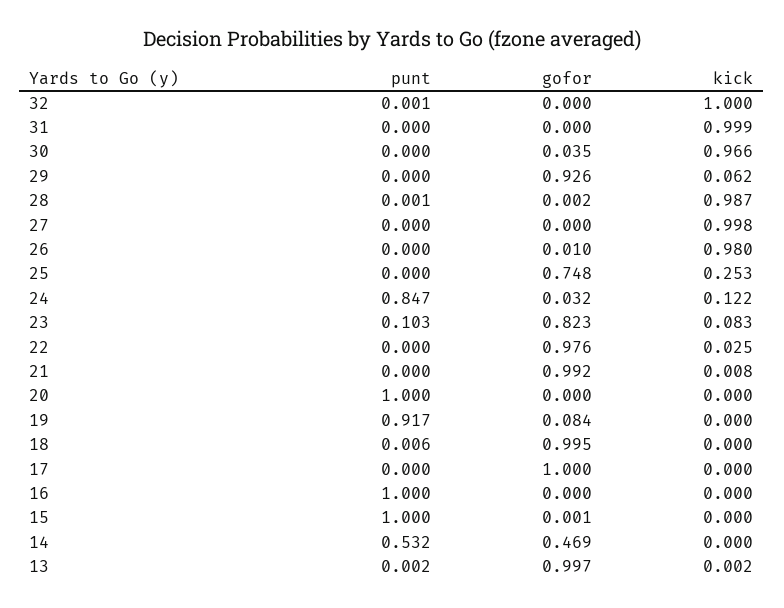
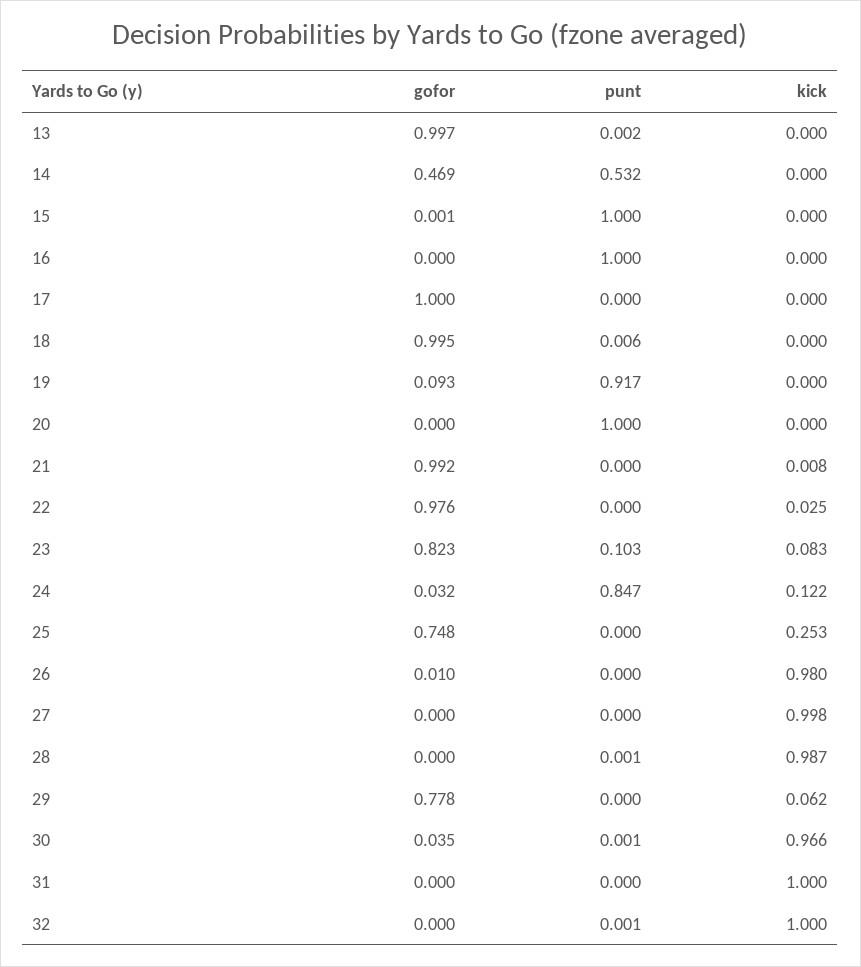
  {
    "punt": {
      "32": 0.001,
      "31": 0,
-     "30": 0,
+     "30": 0.001,
      "29": 0,
      "28": 0.001,
      "27": 0,
      "26": 0,
      "25": 0,
      "24": 0.847,
      "23": 0.103,
      "22": 0,
      "21": 0,
      "20": 1,
      "19": 0.917,
      "18": 0.006,
      "17": 0,
      "16": 1,
      "15": 1,
      "14": 0.532,
      "13": 0.002
    },
    "gofor": {
      "32": 0,
      "31": 0,
      "30": 0.035,
-     "29": 0.926,
+     "29": 0.778,
-     "28": 0.002,
+     "28": 0,
      "27": 0,
      "26": 0.01,
      "25": 0.748,
      "24": 0.032,
      "23": 0.823,
      "22": 0.976,
      "21": 0.992,
      "20": 0,
-     "19": 0.084,
+     "19": 0.093,
      "18": 0.995,
      "17": 1,
      "16": 0,
      "15": 0.001,
      "14": 0.469,
      "13": 0.997
    },
    "kick": {
      "32": 1,
-     "31": 0.999,
+     "31": 1,
      "30": 0.966,
      "29": 0.062,
      "28": 0.987,
      "27": 0.998,
      "26": 0.98,
      "25": 0.253,
      "24": 0.122,
      "23": 0.083,
      "22": 0.025,
      "21": 0.008,
      "20": 0,
      "19": 0,
      "18": 0,
      "17": 0,
      "16": 0,
      "15": 0,
      "14": 0,
-     "13": 0.002
+     "13": 0
    }
  }

